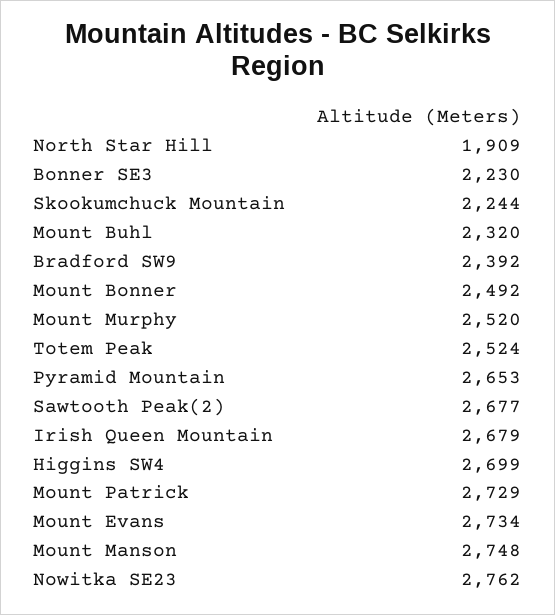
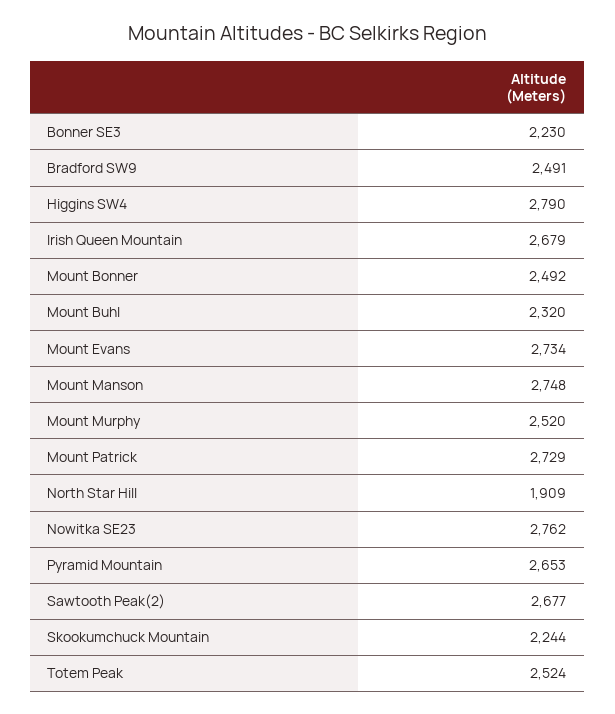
  {
    "North Star Hill": 1909,
    "Bonner SE3": 2230,
    "Skookumchuck Mountain": 2244,
    "Mount Buhl": 2320,
-   "Bradford SW9": 2392,
+   "Bradford SW9": 2491,
    "Mount Bonner": 2492,
    "Mount Murphy": 2520,
    "Totem Peak": 2524,
    "Pyramid Mountain": 2653,
    "Sawtooth Peak(2)": 2677,
    "Irish Queen Mountain": 2679,
-   "Higgins SW4": 2699,
+   "Higgins SW4": 2790,
    "Mount Patrick": 2729,
    "Mount Evans": 2734,
    "Mount Manson": 2748,
    "Nowitka SE23": 2762
  }

